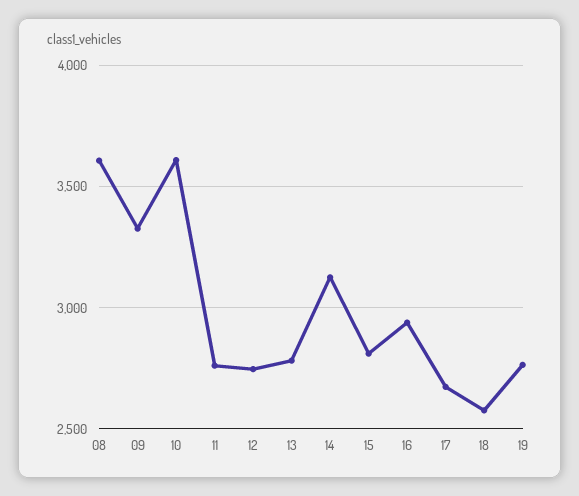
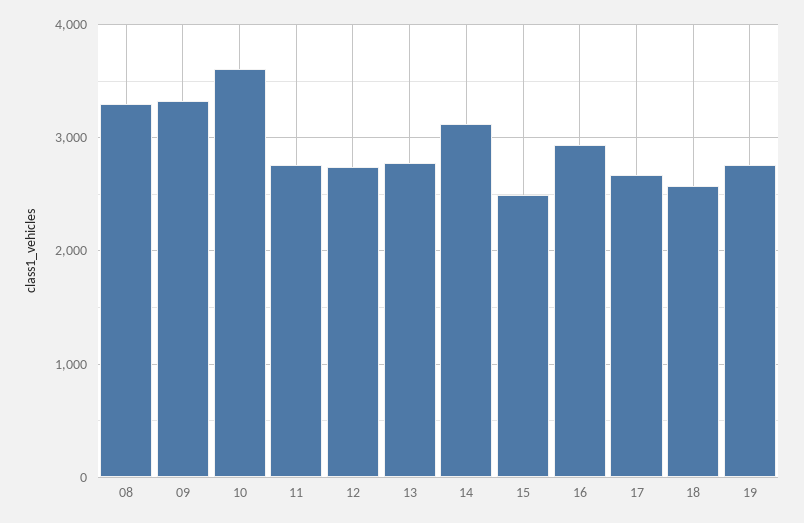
  {
-   "08": 3600,
+   "08": 3300,
    "09": 3350,
    "10": 3600,
    "11": 2750,
    "12": 2750,
    "13": 2800,
    "14": 3150,
-   "15": 2800,
+   "15": 2500,
    "16": 2950,
    "17": 2650,
    "18": 2600,
    "19": 2750
  }

